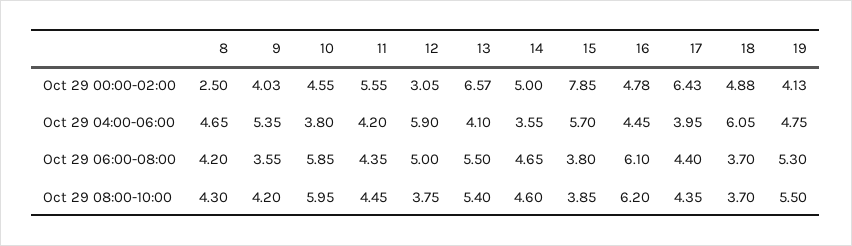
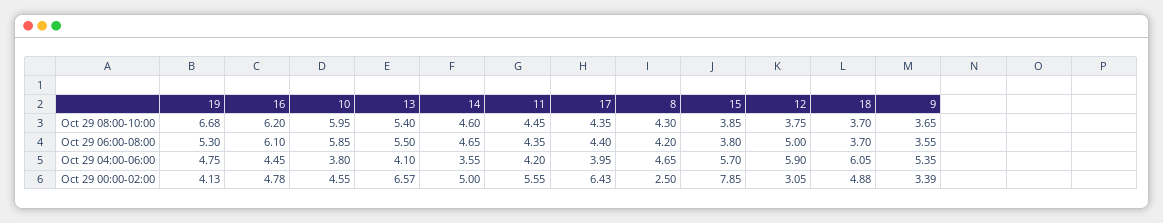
  {
    "8": {
      "Oct 29 00:00-02:00": 2.5,
      "Oct 29 04:00-06:00": 4.65,
      "Oct 29 06:00-08:00": 4.2,
      "Oct 29 08:00-10:00": 4.3
    },
    "9": {
-     "Oct 29 00:00-02:00": 4.03,
+     "Oct 29 00:00-02:00": 3.39,
      "Oct 29 04:00-06:00": 5.35,
      "Oct 29 06:00-08:00": 3.55,
-     "Oct 29 08:00-10:00": 4.2
+     "Oct 29 08:00-10:00": 3.65
    },
    "10": {
      "Oct 29 00:00-02:00": 4.55,
      "Oct 29 04:00-06:00": 3.8,
      "Oct 29 06:00-08:00": 5.85,
      "Oct 29 08:00-10:00": 5.95
    },
    "11": {
      "Oct 29 00:00-02:00": 5.55,
      "Oct 29 04:00-06:00": 4.2,
      "Oct 29 06:00-08:00": 4.35,
      "Oct 29 08:00-10:00": 4.45
    },
    "12": {
      "Oct 29 00:00-02:00": 3.05,
      "Oct 29 04:00-06:00": 5.9,
      "Oct 29 06:00-08:00": 5,
      "Oct 29 08:00-10:00": 3.75
    },
    "13": {
      "Oct 29 00:00-02:00": 6.57,
      "Oct 29 04:00-06:00": 4.1,
      "Oct 29 06:00-08:00": 5.5,
      "Oct 29 08:00-10:00": 5.4
    },
    "14": {
      "Oct 29 00:00-02:00": 5,
      "Oct 29 04:00-06:00": 3.55,
      "Oct 29 06:00-08:00": 4.65,
      "Oct 29 08:00-10:00": 4.6
    },
    "15": {
      "Oct 29 00:00-02:00": 7.85,
      "Oct 29 04:00-06:00": 5.7,
      "Oct 29 06:00-08:00": 3.8,
      "Oct 29 08:00-10:00": 3.85
    },
    "16": {
      "Oct 29 00:00-02:00": 4.78,
      "Oct 29 04:00-06:00": 4.45,
      "Oct 29 06:00-08:00": 6.1,
      "Oct 29 08:00-10:00": 6.2
    },
    "17": {
      "Oct 29 00:00-02:00": 6.43,
      "Oct 29 04:00-06:00": 3.95,
      "Oct 29 06:00-08:00": 4.4,
      "Oct 29 08:00-10:00": 4.35
    },
    "18": {
      "Oct 29 00:00-02:00": 4.88,
      "Oct 29 04:00-06:00": 6.05,
      "Oct 29 06:00-08:00": 3.7,
      "Oct 29 08:00-10:00": 3.7
    },
    "19": {
      "Oct 29 00:00-02:00": 4.13,
      "Oct 29 04:00-06:00": 4.75,
      "Oct 29 06:00-08:00": 5.3,
-     "Oct 29 08:00-10:00": 5.5
+     "Oct 29 08:00-10:00": 6.68
    }
  }

